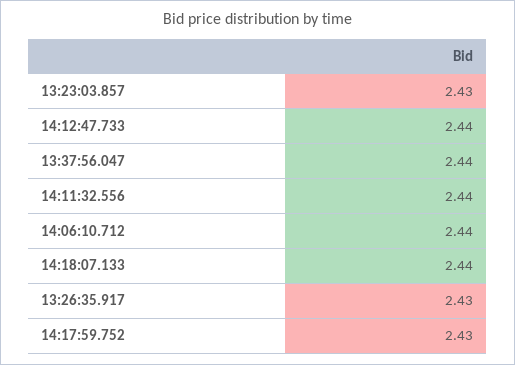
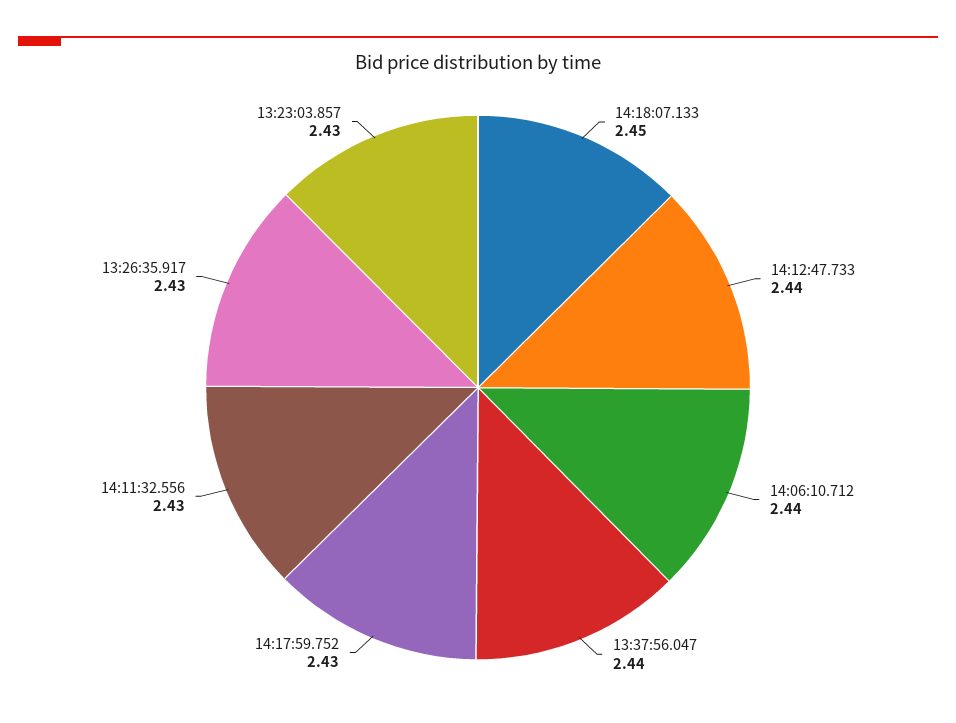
  {
    "13:23:03.857": 2.43,
    "14:12:47.733": 2.44,
    "13:37:56.047": 2.44,
-   "14:11:32.556": 2.44,
+   "14:11:32.556": 2.43,
    "14:06:10.712": 2.44,
-   "14:18:07.133": 2.44,
+   "14:18:07.133": 2.45,
    "13:26:35.917": 2.43,
    "14:17:59.752": 2.43
  }

